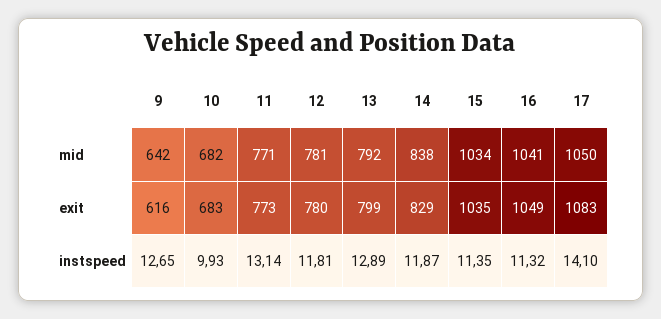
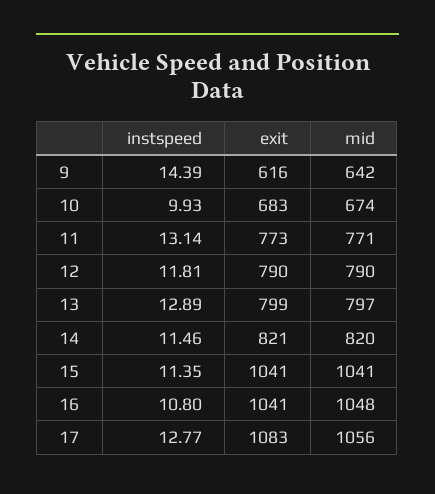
  {
    "9": {
      "mid": 642,
      "exit": 616,
-     "instspeed": 12.65
+     "instspeed": 14.39
    },
    "10": {
-     "mid": 682,
+     "mid": 674,
      "exit": 683,
      "instspeed": 9.93
    },
    "11": {
      "mid": 771,
      "exit": 773,
      "instspeed": 13.14
    },
    "12": {
-     "mid": 781,
+     "mid": 790,
-     "exit": 780,
+     "exit": 790,
      "instspeed": 11.81
    },
    "13": {
-     "mid": 792,
+     "mid": 797,
      "exit": 799,
      "instspeed": 12.89
    },
    "14": {
-     "mid": 838,
+     "mid": 820,
-     "exit": 829,
+     "exit": 821,
-     "instspeed": 11.87
+     "instspeed": 11.46
    },
    "15": {
-     "mid": 1034,
+     "mid": 1041,
-     "exit": 1035,
+     "exit": 1041,
      "instspeed": 11.35
    },
    "16": {
-     "mid": 1041,
+     "mid": 1048,
-     "exit": 1049,
+     "exit": 1041,
-     "instspeed": 11.32
+     "instspeed": 10.8
    },
    "17": {
-     "mid": 1050,
+     "mid": 1056,
      "exit": 1083,
-     "instspeed": 14.1
+     "instspeed": 12.77
    }
  }

